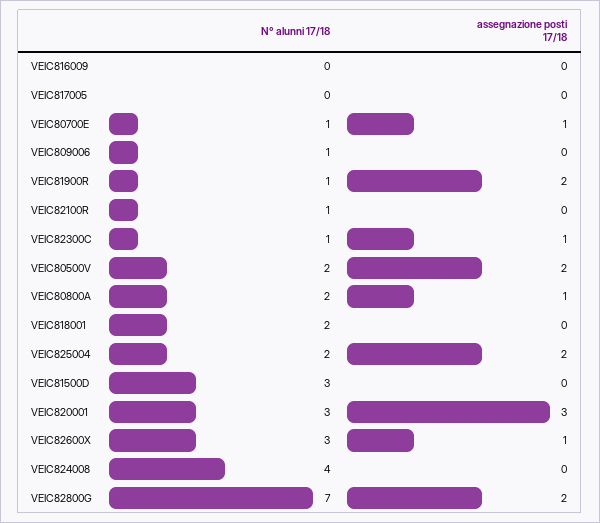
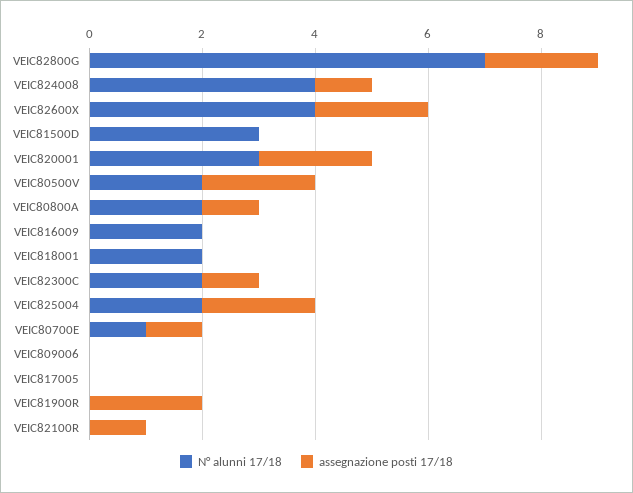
  {
    "N° alunni 17/18": {
-     "VEIC816009": 0,
+     "VEIC816009": 2,
      "VEIC817005": 0,
      "VEIC80700E": 1,
-     "VEIC809006": 1,
+     "VEIC809006": 0,
-     "VEIC81900R": 1,
+     "VEIC81900R": 0,
-     "VEIC82100R": 1,
+     "VEIC82100R": 0,
-     "VEIC82300C": 1,
+     "VEIC82300C": 2,
      "VEIC80500V": 2,
      "VEIC80800A": 2,
      "VEIC818001": 2,
      "VEIC825004": 2,
      "VEIC81500D": 3,
      "VEIC820001": 3,
-     "VEIC82600X": 3,
+     "VEIC82600X": 4,
      "VEIC824008": 4,
      "VEIC82800G": 7
    },
    "assegnazione posti 17/18": {
      "VEIC816009": 0,
      "VEIC817005": 0,
      "VEIC80700E": 1,
      "VEIC809006": 0,
      "VEIC81900R": 2,
-     "VEIC82100R": 0,
+     "VEIC82100R": 1,
      "VEIC82300C": 1,
      "VEIC80500V": 2,
      "VEIC80800A": 1,
      "VEIC818001": 0,
      "VEIC825004": 2,
      "VEIC81500D": 0,
-     "VEIC820001": 3,
+     "VEIC820001": 2,
-     "VEIC82600X": 1,
+     "VEIC82600X": 2,
-     "VEIC824008": 0,
+     "VEIC824008": 1,
      "VEIC82800G": 2
    }
  }

